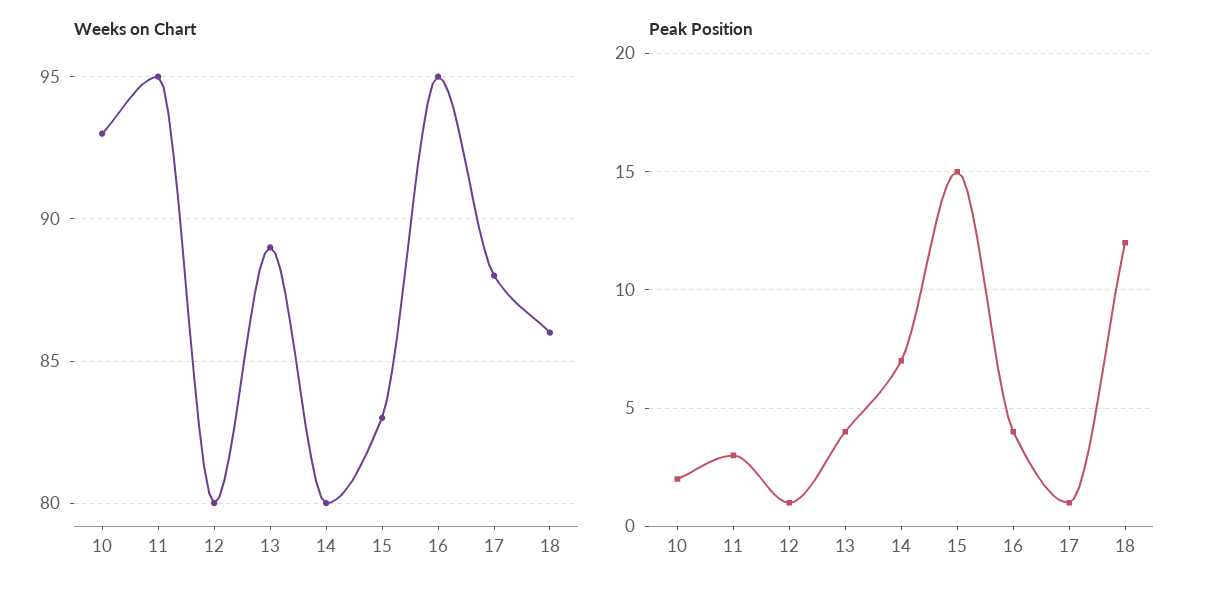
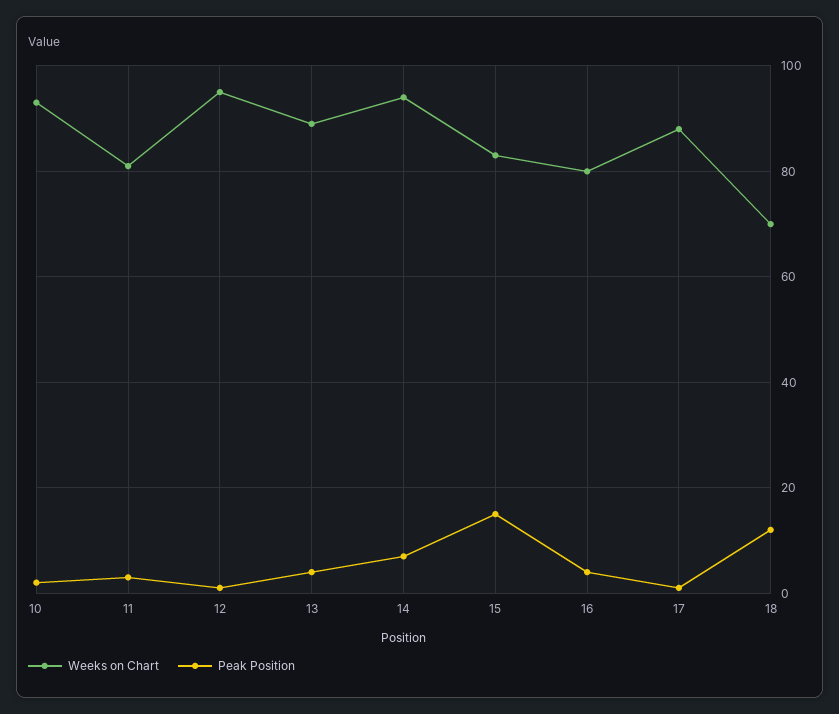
  {
    "Weeks on Chart": {
      "10": 93,
-     "11": 95,
+     "11": 80,
-     "12": 80,
+     "12": 95,
      "13": 89,
-     "14": 80,
+     "14": 95,
      "15": 83,
-     "16": 95,
+     "16": 80,
      "17": 88,
-     "18": 86
+     "18": 70
    },
    "Peak Position": {
      "10": 2,
      "11": 3,
      "12": 1,
      "13": 4,
      "14": 7,
      "15": 15,
      "16": 4,
      "17": 1,
      "18": 12
    }
  }

